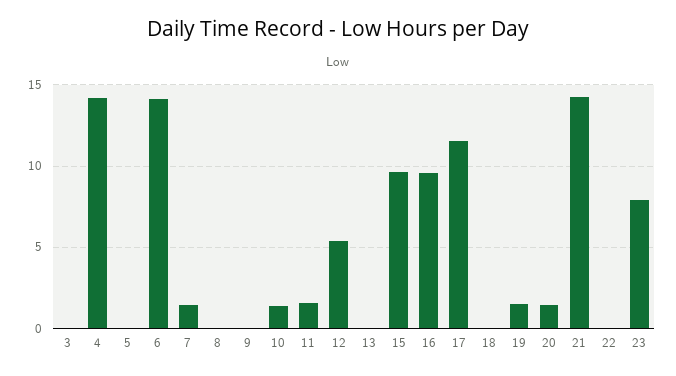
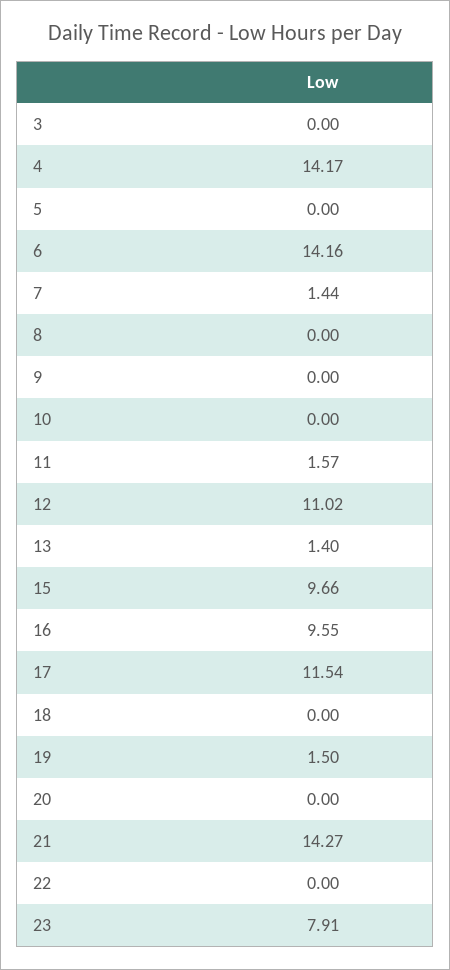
  {
    "3": 0,
    "4": 14.17,
    "5": 0,
    "6": 14.16,
    "7": 1.44,
    "8": 0,
    "9": 0,
-   "10": 1.5,
+   "10": 0,
    "11": 1.57,
-   "12": 5.5,
+   "12": 11.02,
-   "13": 0,
+   "13": 1.4,
    "15": 9.66,
    "16": 9.55,
    "17": 11.54,
    "18": 0,
    "19": 1.5,
-   "20": 1.5,
+   "20": 0,
    "21": 14.27,
    "22": 0,
    "23": 7.91
  }

